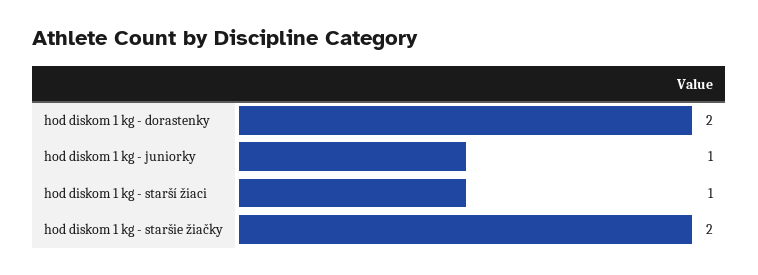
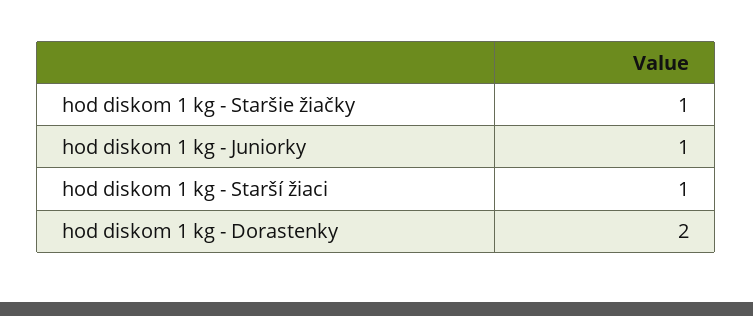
  {
    "hod diskom 1 kg - dorastenky": 2,
    "hod diskom 1 kg - juniorky": 1,
    "hod diskom 1 kg - starší žiaci": 1,
-   "hod diskom 1 kg - staršie žiačky": 2
+   "hod diskom 1 kg - staršie žiačky": 1
  }

